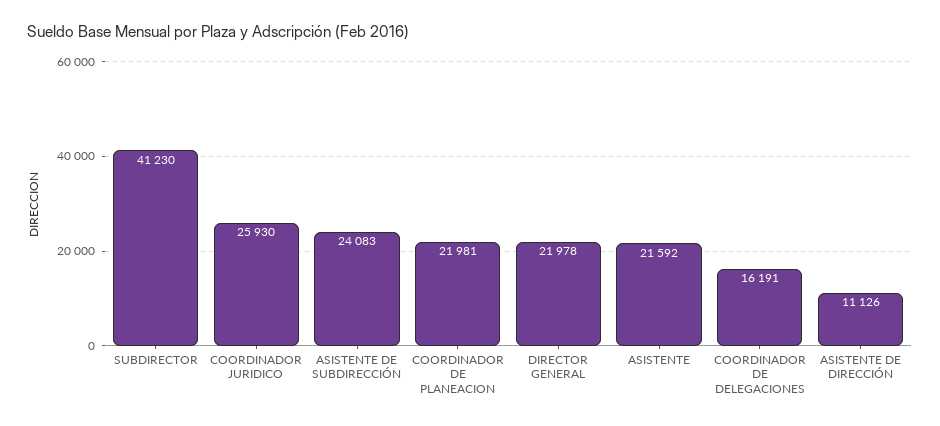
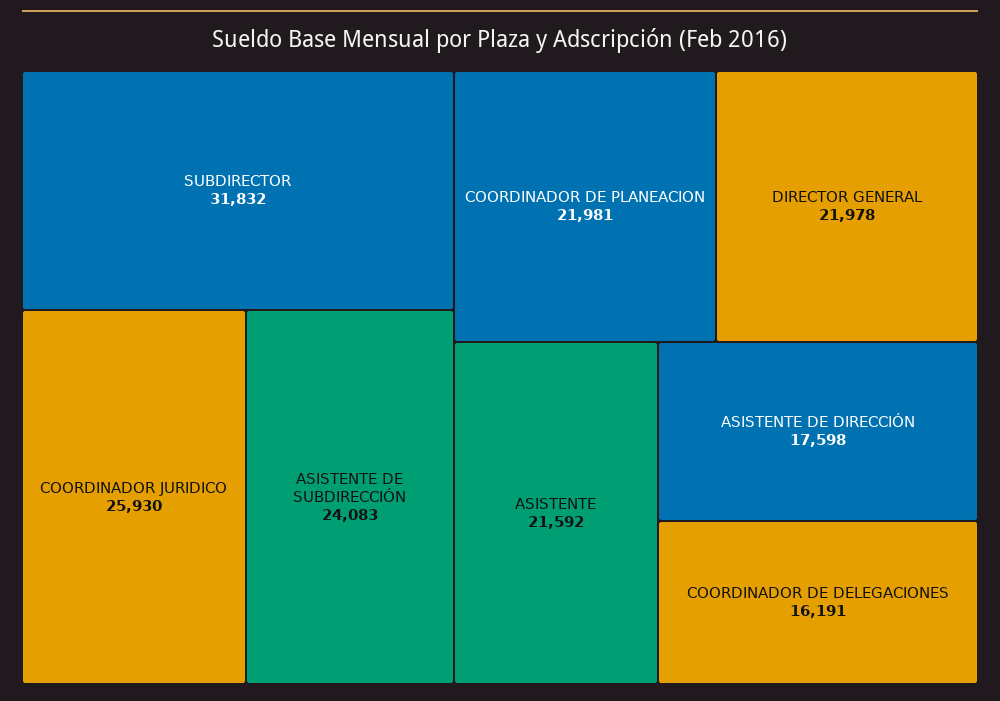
  {
-   "SUBDIRECTOR": 41230,
+   "SUBDIRECTOR": 31832,
    "COORDINADOR JURIDICO": 25930,
    "ASISTENTE DE SUBDIRECCIÓN": 24083,
    "COORDINADOR DE PLANEACION": 21981,
    "DIRECTOR GENERAL": 21978,
    "ASISTENTE": 21592,
    "COORDINADOR DE DELEGACIONES": 16191,
-   "ASISTENTE DE DIRECCIÓN": 11126
+   "ASISTENTE DE DIRECCIÓN": 17598
  }

